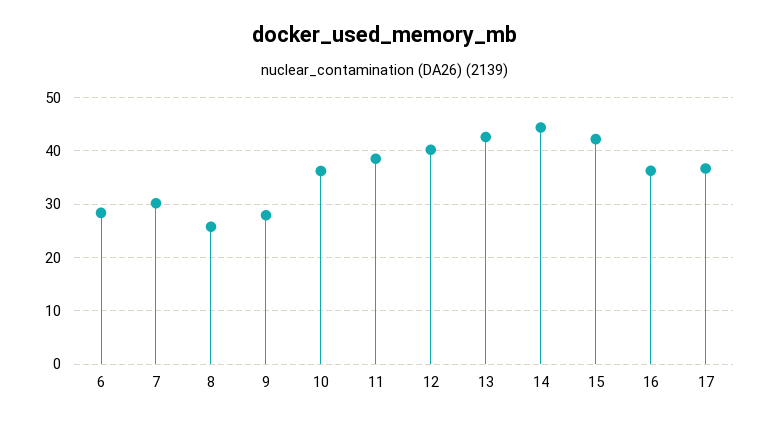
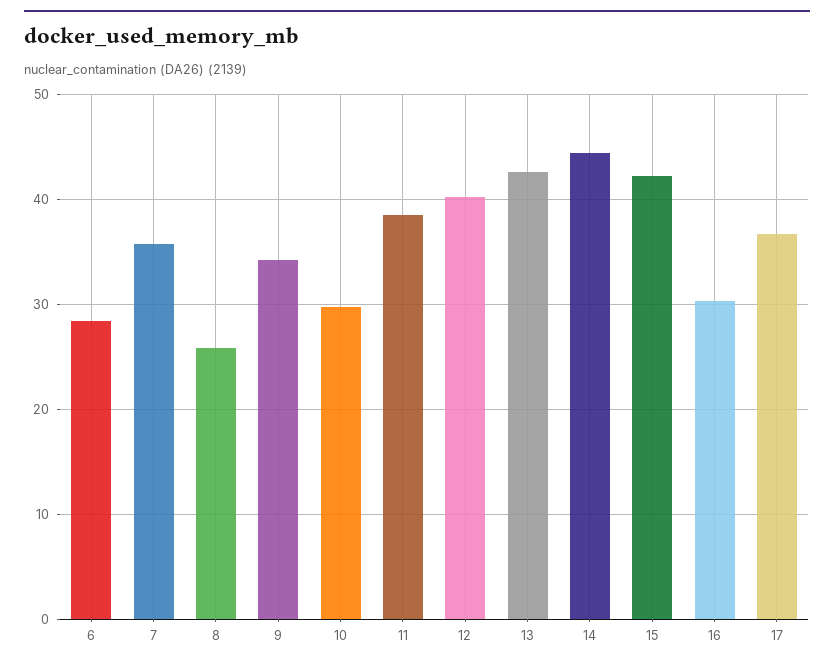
  {
    "6": 28,
-   "7": 30,
+   "7": 36,
    "8": 26,
-   "9": 28,
+   "9": 34,
-   "10": 36,
+   "10": 30,
    "11": 39,
    "12": 40,
    "13": 43,
    "14": 44,
    "15": 42,
-   "16": 36,
+   "16": 30,
    "17": 37
  }

